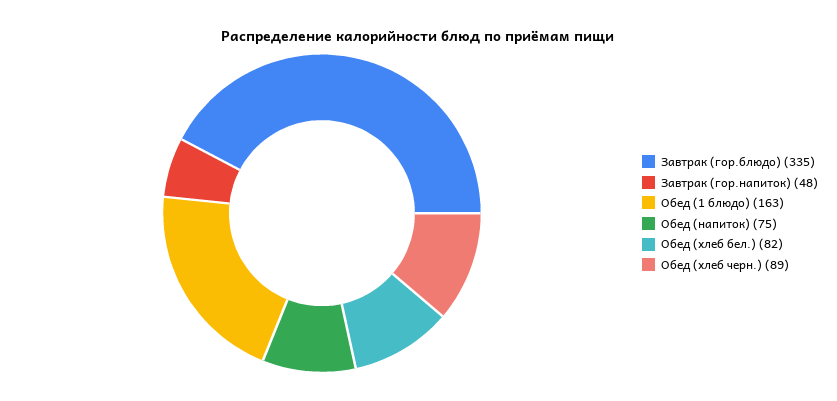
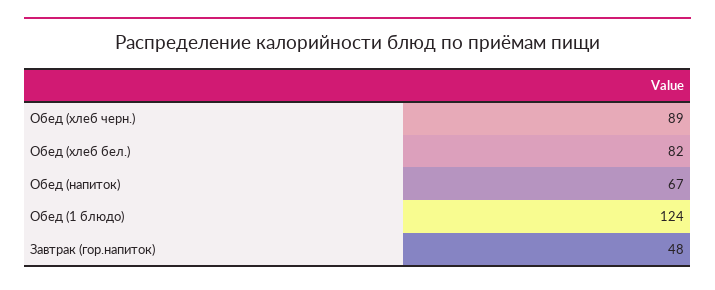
  {
-   "Завтрак (гор.блюдо)": 335,
    "Завтрак (гор.напиток)": 48,
-   "Обед (1 блюдо)": 163,
+   "Обед (1 блюдо)": 124,
-   "Обед (напиток)": 75,
+   "Обед (напиток)": 67,
    "Обед (хлеб бел.)": 82,
    "Обед (хлеб черн.)": 89
  }

